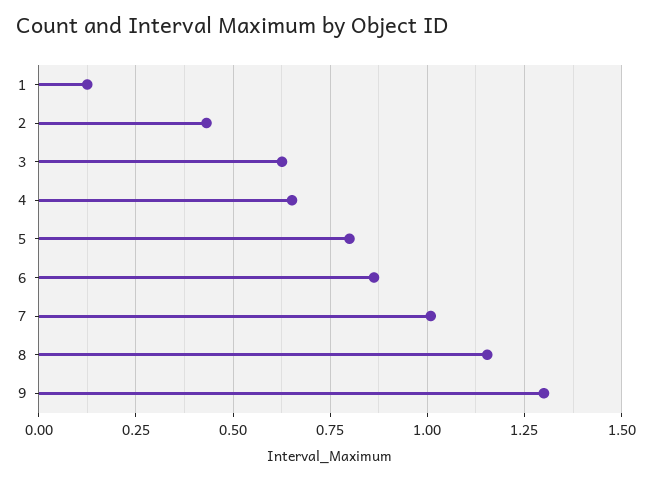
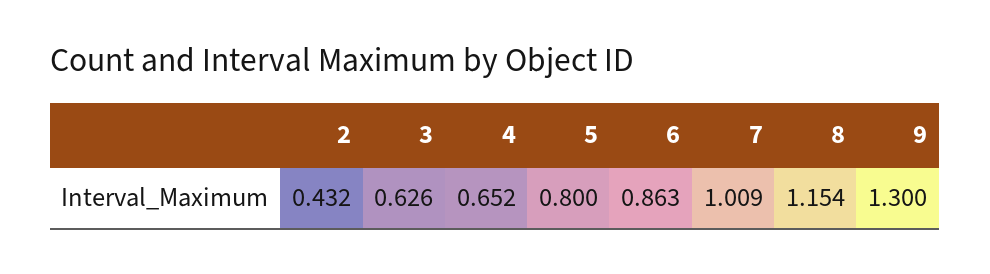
  {
-   "1": 0.125,
    "2": 0.432,
    "3": 0.626,
    "4": 0.652,
    "5": 0.8,
    "6": 0.863,
    "7": 1.009,
    "8": 1.154,
    "9": 1.3
  }

